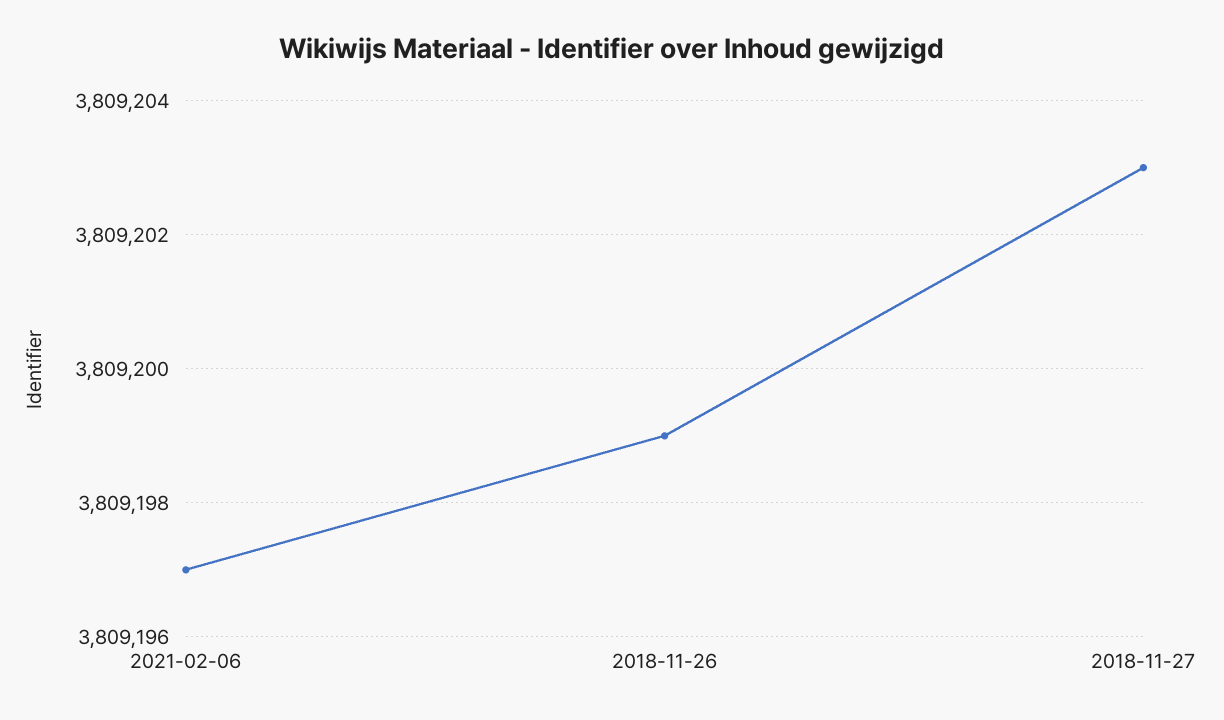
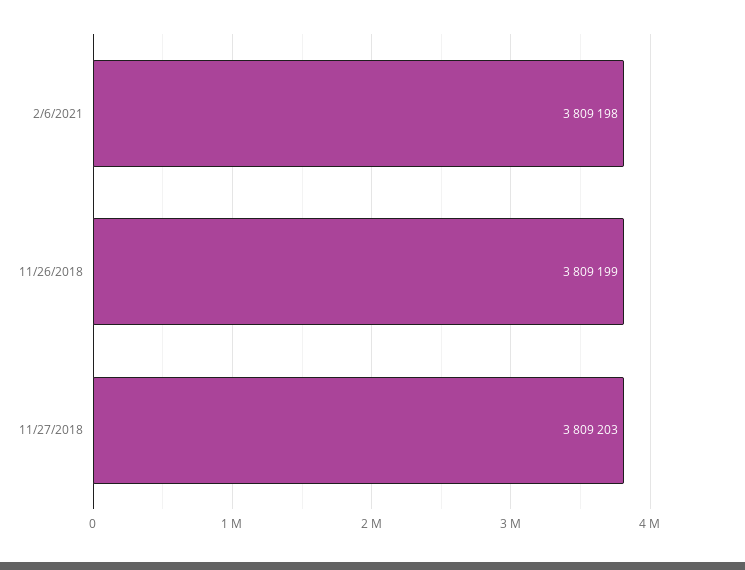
  {
-   "2021-02-06": 3809197,
+   "2021-02-06": 3809198,
    "2018-11-26": 3809199,
    "2018-11-27": 3809203
  }

